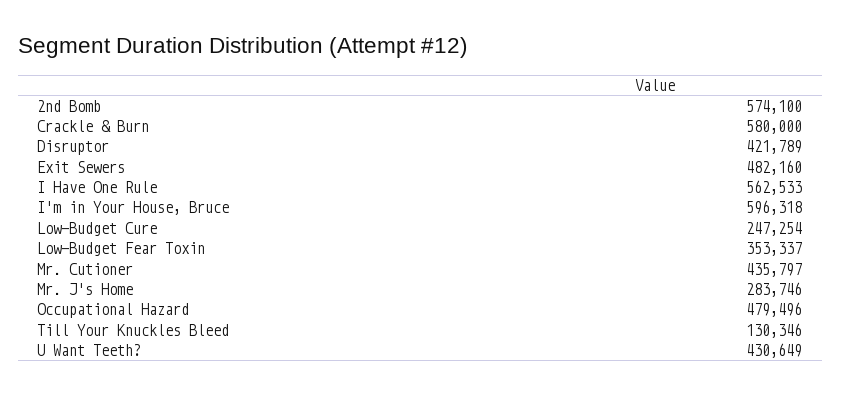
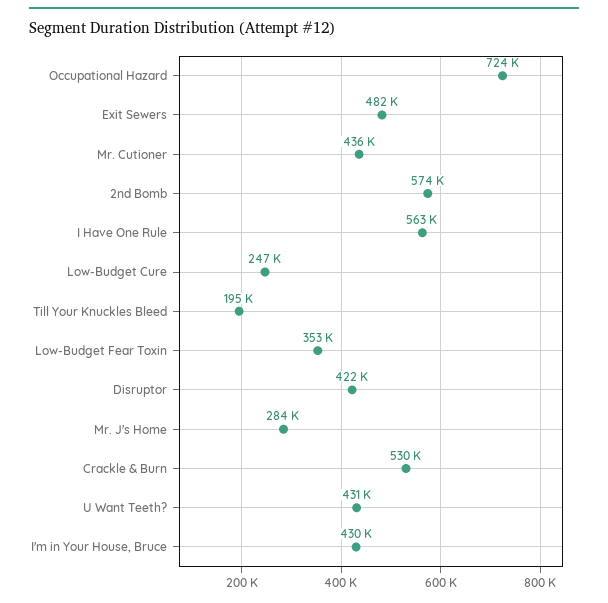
  {
    "2nd Bomb": 574100,
-   "Crackle & Burn": 580000,
+   "Crackle & Burn": 530000,
    "Disruptor": 421789,
    "Exit Sewers": 482160,
    "I Have One Rule": 562533,
-   "I'm in Your House, Bruce": 596318,
+   "I'm in Your House, Bruce": 430000,
    "Low-Budget Cure": 247254,
    "Low-Budget Fear Toxin": 353337,
    "Mr. Cutioner": 435797,
    "Mr. J's Home": 283746,
-   "Occupational Hazard": 479496,
+   "Occupational Hazard": 724000,
-   "Till Your Knuckles Bleed": 130346,
+   "Till Your Knuckles Bleed": 195000,
    "U Want Teeth?": 430649
  }

